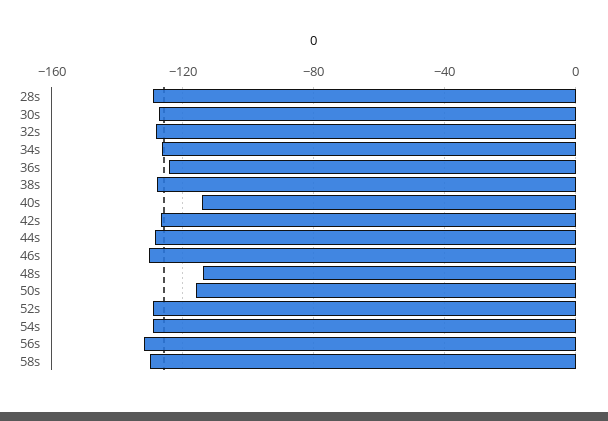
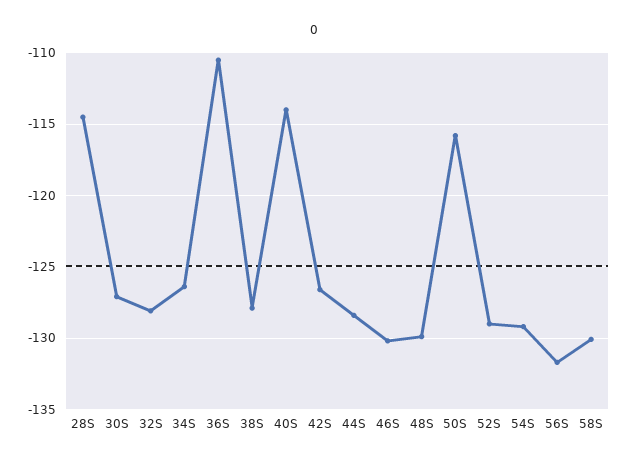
  {
-   "28s": -130,
+   "28s": -114.5,
    "30s": -127,
    "32s": -128,
    "34s": -126.5,
-   "36s": -125,
+   "36s": -110.5,
    "38s": -128,
    "40s": -114,
    "42s": -126.5,
    "44s": -128.5,
    "46s": -130,
-   "48s": -115,
+   "48s": -130,
    "50s": -116,
    "52s": -129,
    "54s": -129,
    "56s": -131.5,
    "58s": -130
  }

